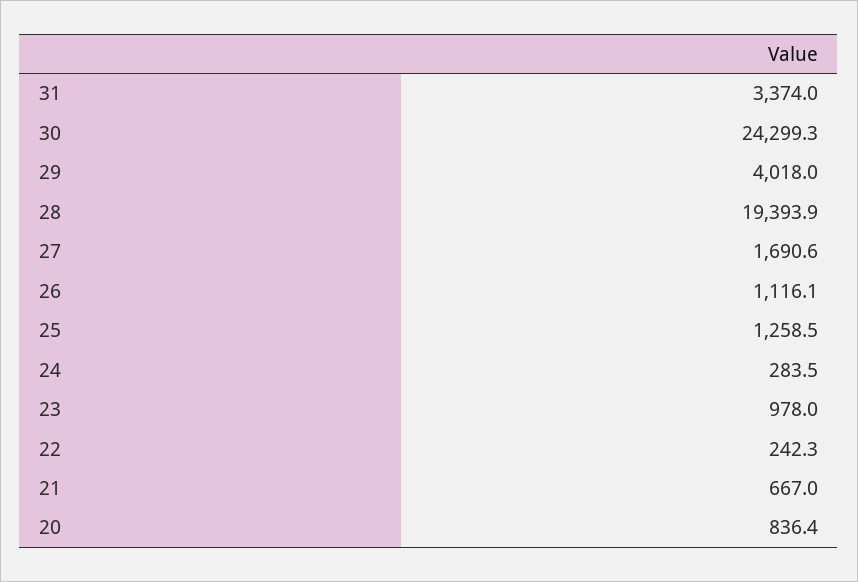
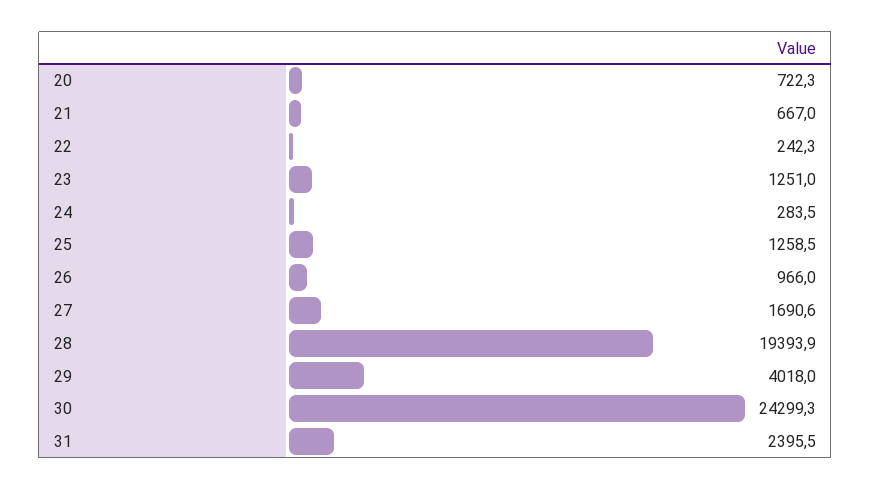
  {
-   "31": 3374,
+   "31": 2395.5,
    "30": 24299.3,
    "29": 4018,
    "28": 19393.9,
    "27": 1690.6,
-   "26": 1116.1,
+   "26": 966,
    "25": 1258.5,
    "24": 283.5,
-   "23": 978,
+   "23": 1251,
    "22": 242.3,
    "21": 667,
-   "20": 836.4
+   "20": 722.3
  }

